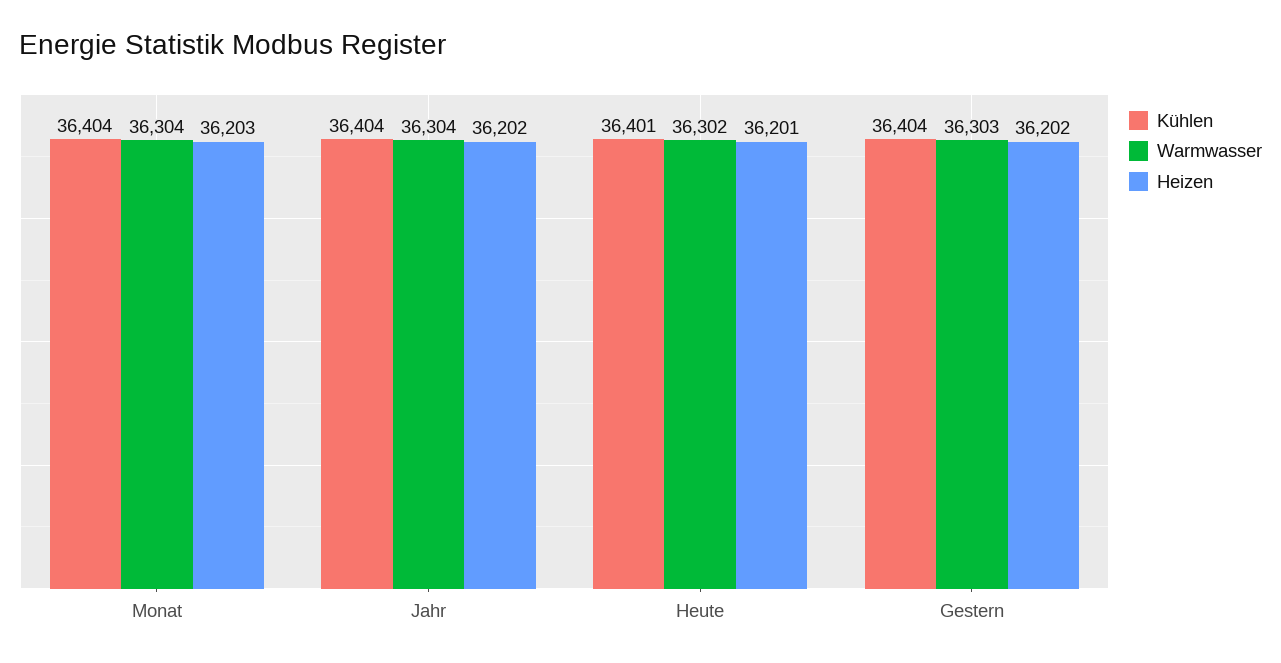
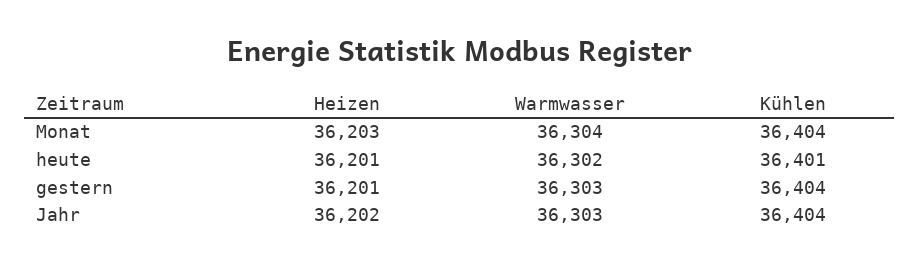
  {
    "Kühlen": {
      "Monat": 36404,
      "Jahr": 36404,
      "Heute": 36401,
      "Gestern": 36404
    },
    "Warmwasser": {
      "Monat": 36304,
-     "Jahr": 36304,
+     "Jahr": 36303,
      "Heute": 36302,
      "Gestern": 36303
    },
    "Heizen": {
      "Monat": 36203,
      "Jahr": 36202,
      "Heute": 36201,
-     "Gestern": 36202
+     "Gestern": 36201
    }
  }

